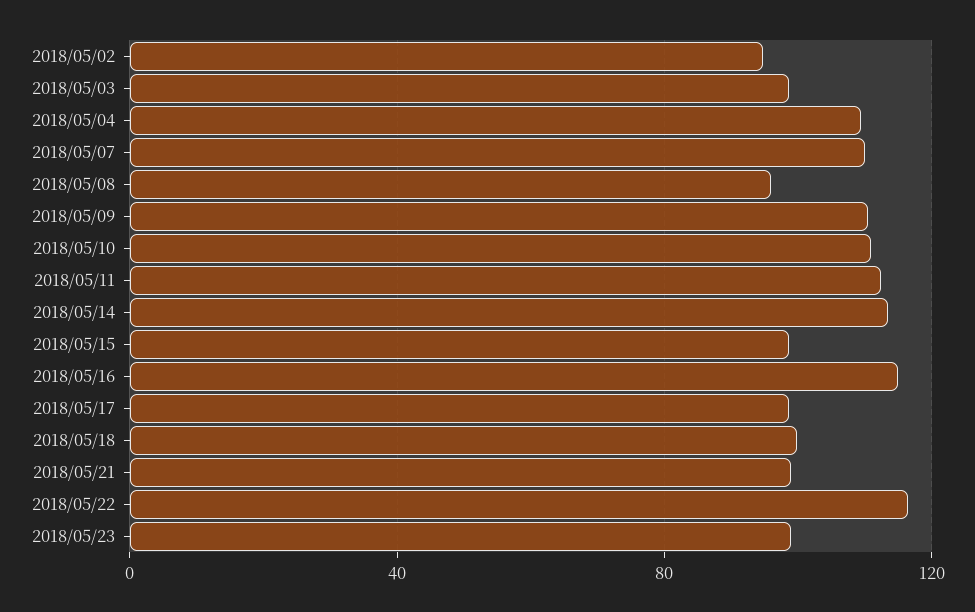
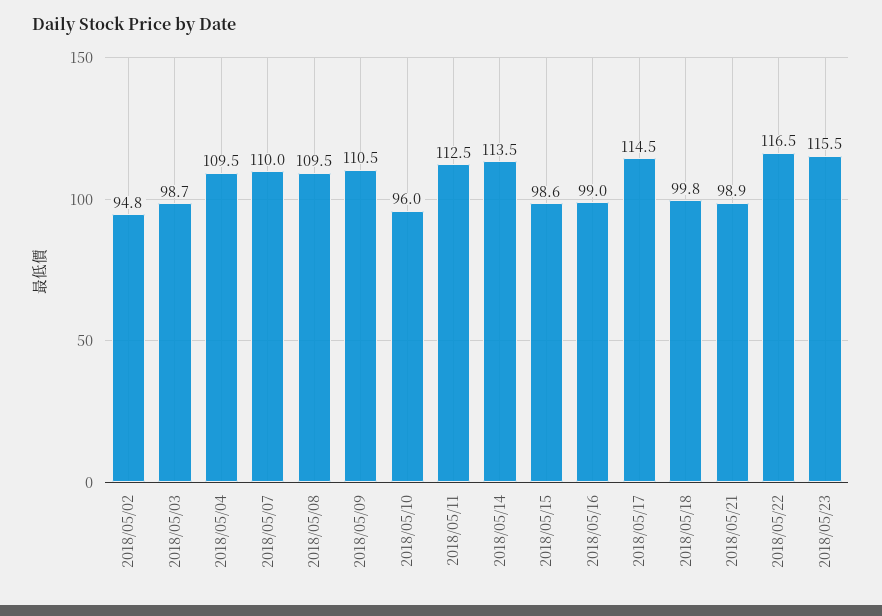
  {
    "2018/05/02": 94.8,
    "2018/05/03": 98.7,
    "2018/05/04": 109.5,
    "2018/05/07": 110,
-   "2018/05/08": 95,
+   "2018/05/08": 109.5,
    "2018/05/09": 110.5,
-   "2018/05/10": 110,
+   "2018/05/10": 96,
    "2018/05/11": 112.5,
    "2018/05/14": 113.5,
    "2018/05/15": 98.6,
-   "2018/05/16": 115,
+   "2018/05/16": 99,
-   "2018/05/17": 100,
+   "2018/05/17": 114.5,
    "2018/05/18": 99.8,
    "2018/05/21": 98.9,
    "2018/05/22": 116.5,
-   "2018/05/23": 100
+   "2018/05/23": 115.5
  }

